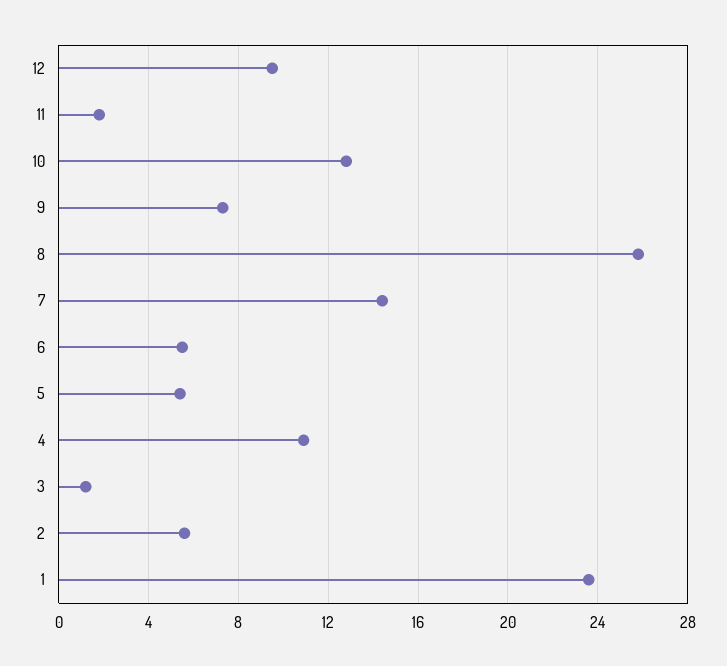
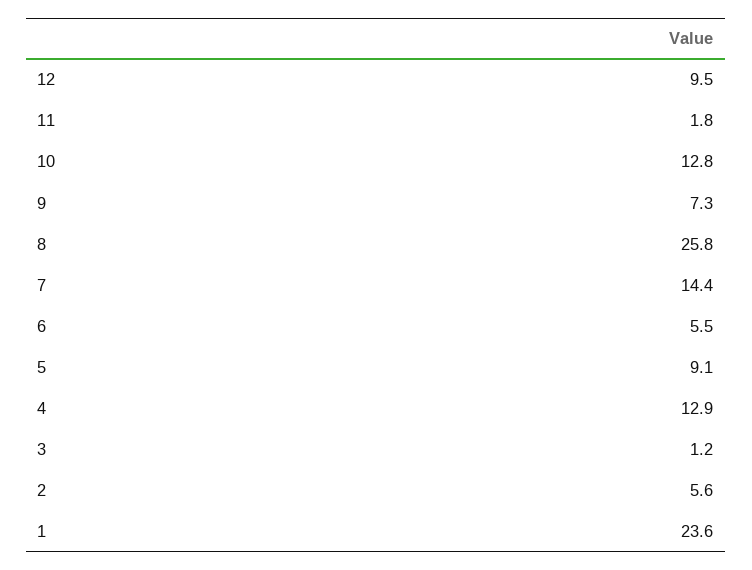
  {
    "12": 9.5,
    "11": 1.8,
    "10": 12.8,
    "9": 7.3,
    "8": 25.8,
    "7": 14.4,
    "6": 5.5,
-   "5": 5.5,
+   "5": 9.1,
-   "4": 11,
+   "4": 12.9,
    "3": 1.2,
    "2": 5.6,
    "1": 23.6
  }

